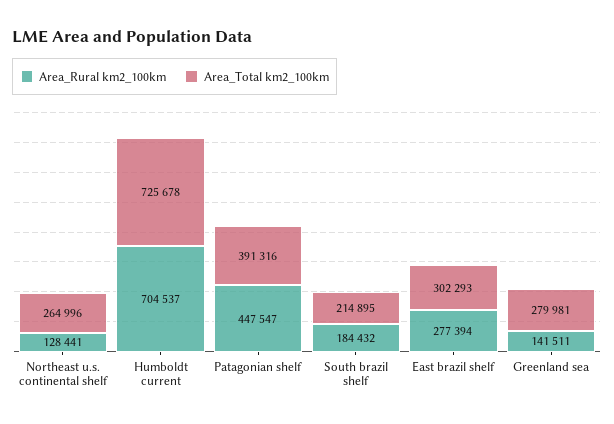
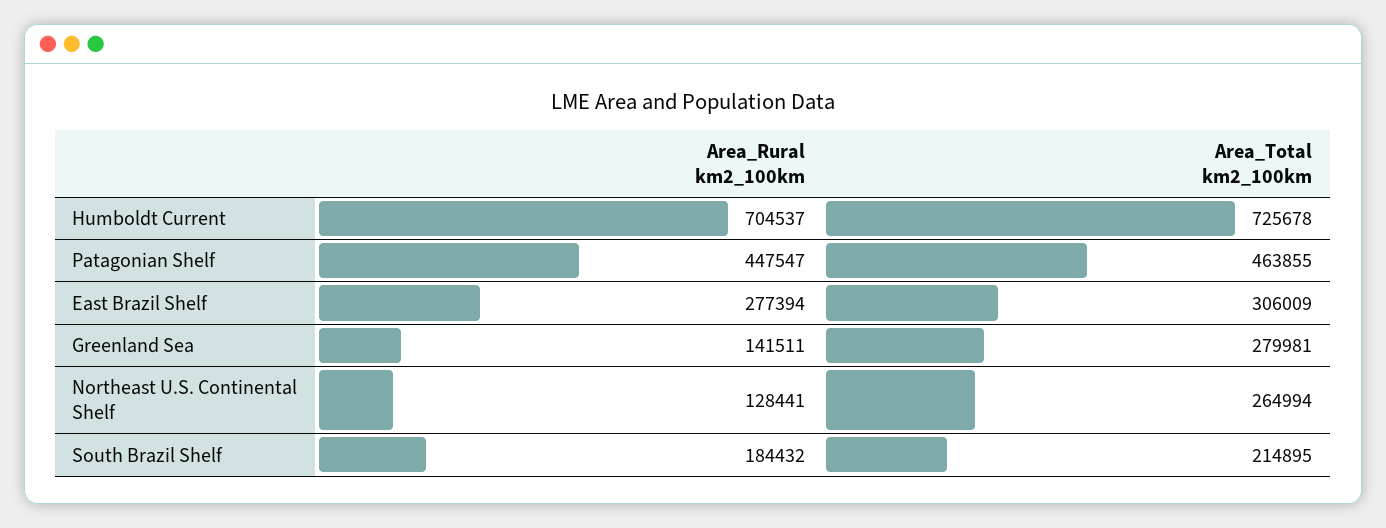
  {
    "Area_Rural km2_100km": {
      "Northeast u.s. continental shelf": 128441,
      "Humboldt current": 704537,
      "Patagonian shelf": 447547,
      "South brazil shelf": 184432,
      "East brazil shelf": 277394,
      "Greenland sea": 141511
    },
    "Area_Total km2_100km": {
-     "Northeast u.s. continental shelf": 264996,
+     "Northeast u.s. continental shelf": 264994,
      "Humboldt current": 725678,
-     "Patagonian shelf": 391316,
+     "Patagonian shelf": 463855,
      "South brazil shelf": 214895,
-     "East brazil shelf": 302293,
+     "East brazil shelf": 306009,
      "Greenland sea": 279981
    }
  }

